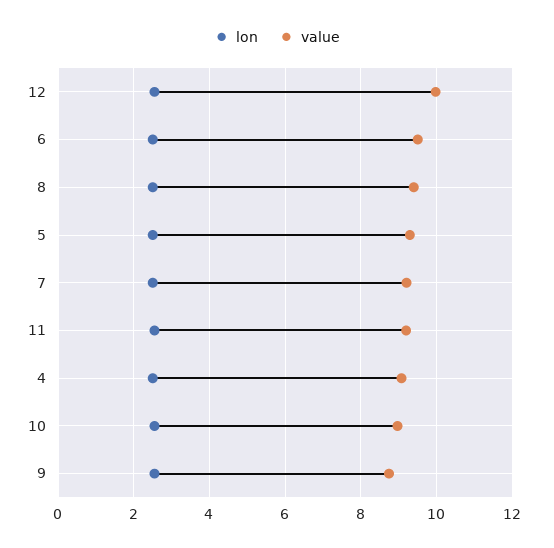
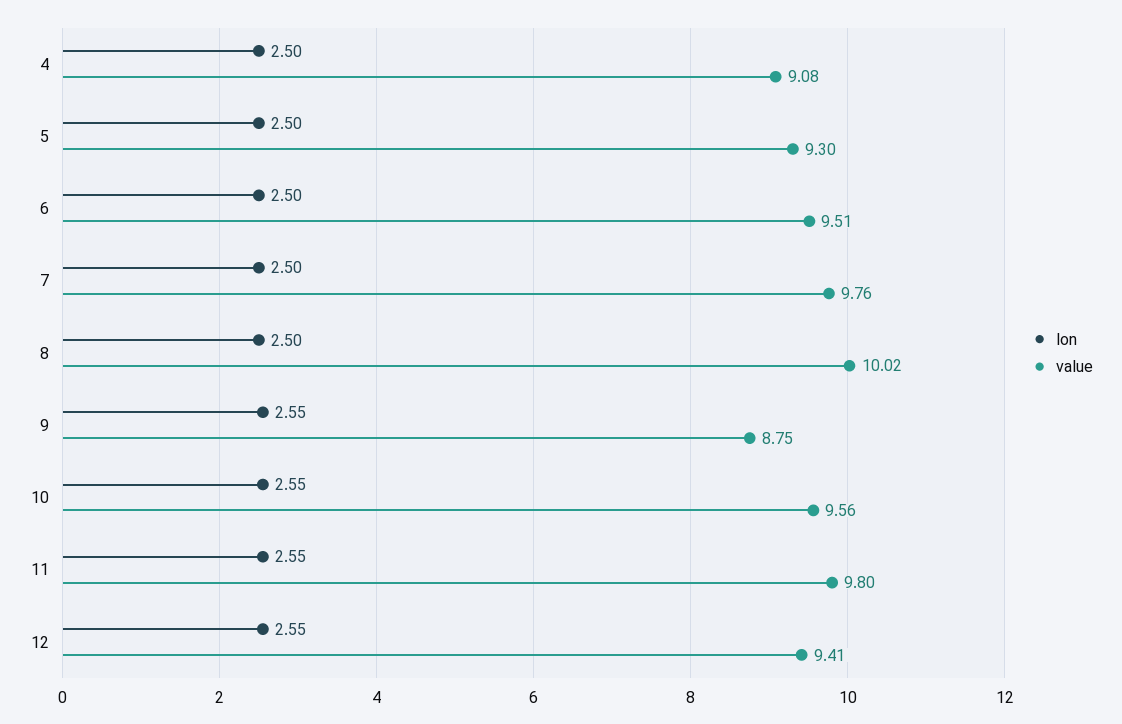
  {
    "lon": {
      "12": 2.55,
      "6": 2.5,
      "8": 2.5,
      "5": 2.5,
      "7": 2.5,
      "11": 2.55,
      "4": 2.5,
      "10": 2.55,
      "9": 2.55
    },
    "value": {
-     "12": 10,
+     "12": 9.41,
      "6": 9.51,
-     "8": 9.4,
+     "8": 10.02,
      "5": 9.3,
-     "7": 9.2,
+     "7": 9.76,
-     "11": 9.2,
+     "11": 9.8,
      "4": 9.08,
-     "10": 9,
+     "10": 9.56,
      "9": 8.75
    }
  }

